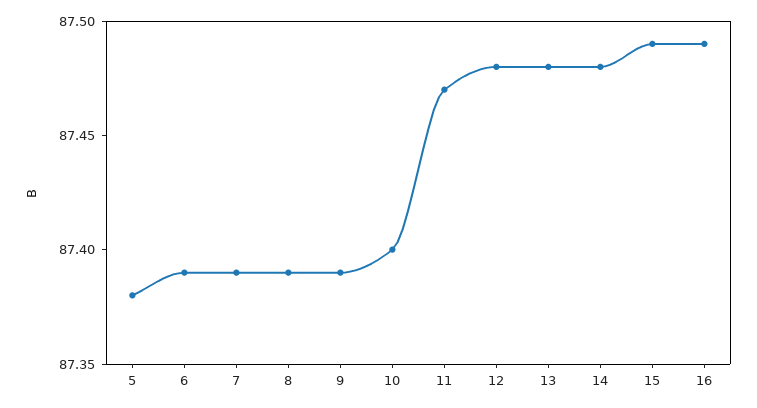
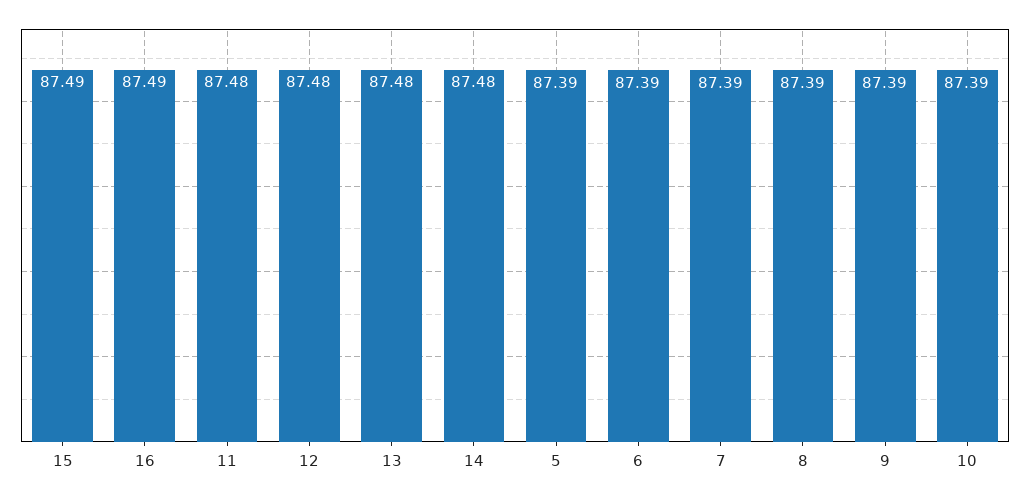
  {
-   "5": 87.38,
+   "5": 87.39,
    "6": 87.39,
    "7": 87.39,
    "8": 87.39,
    "9": 87.39,
-   "10": 87.4,
+   "10": 87.39,
-   "11": 87.47,
+   "11": 87.48,
    "12": 87.48,
    "13": 87.48,
    "14": 87.48,
    "15": 87.49,
    "16": 87.49
  }

